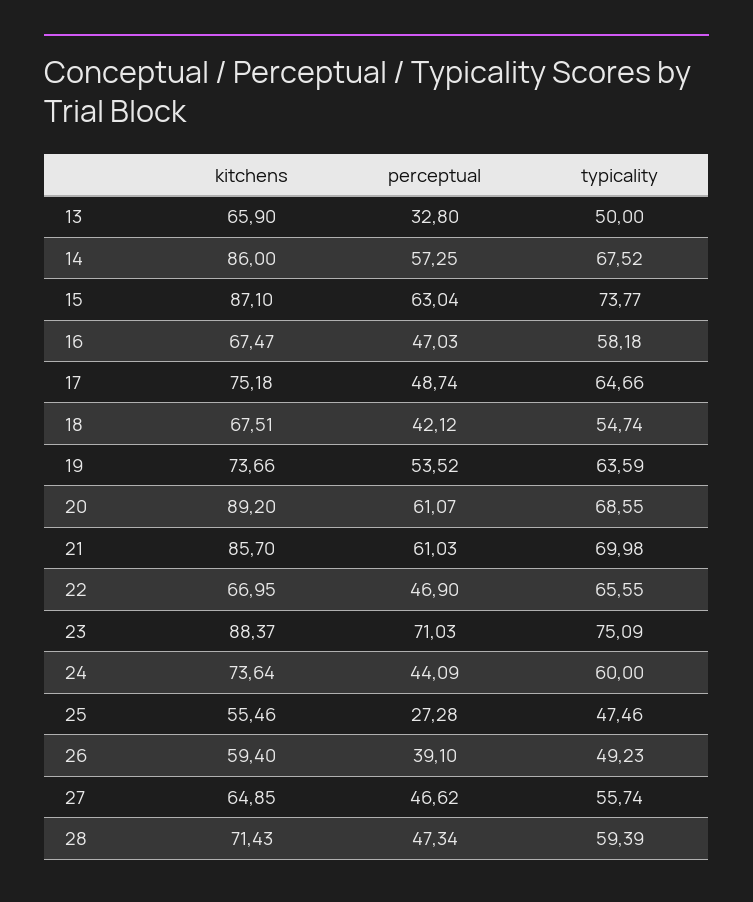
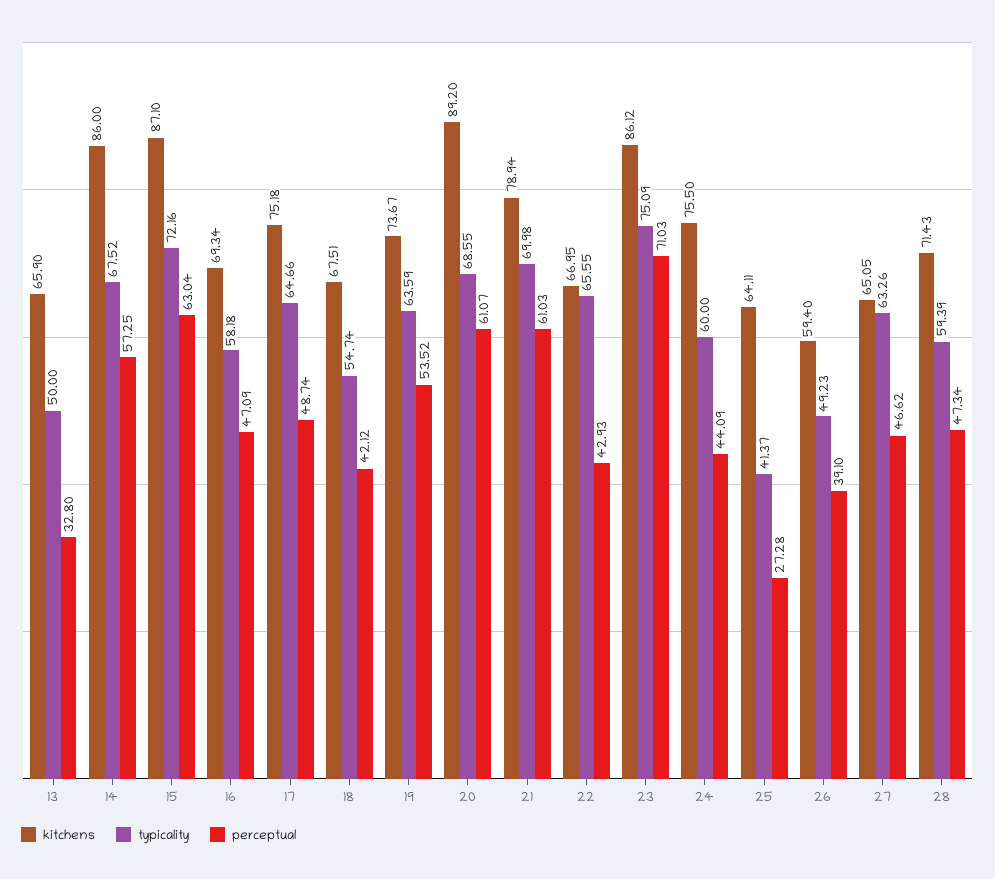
  {
    "kitchens": {
      "13": 65.9,
      "14": 86,
      "15": 87.1,
-     "16": 67.47,
+     "16": 69.34,
      "17": 75.18,
      "18": 67.51,
-     "19": 73.66,
+     "19": 73.67,
      "20": 89.2,
-     "21": 85.7,
+     "21": 78.94,
      "22": 66.95,
-     "23": 88.37,
+     "23": 86.12,
-     "24": 73.64,
+     "24": 75.5,
-     "25": 55.46,
+     "25": 64.11,
      "26": 59.4,
-     "27": 64.85,
+     "27": 65.05,
      "28": 71.43
    },
    "perceptual": {
      "13": 32.8,
      "14": 57.25,
      "15": 63.04,
-     "16": 47.03,
+     "16": 47.09,
      "17": 48.74,
      "18": 42.12,
      "19": 53.52,
      "20": 61.07,
      "21": 61.03,
-     "22": 46.9,
+     "22": 42.93,
      "23": 71.03,
      "24": 44.09,
      "25": 27.28,
      "26": 39.1,
      "27": 46.62,
      "28": 47.34
    },
    "typicality": {
      "13": 50,
      "14": 67.52,
-     "15": 73.77,
+     "15": 72.16,
      "16": 58.18,
      "17": 64.66,
      "18": 54.74,
      "19": 63.59,
      "20": 68.55,
      "21": 69.98,
      "22": 65.55,
      "23": 75.09,
      "24": 60,
-     "25": 47.46,
+     "25": 41.37,
      "26": 49.23,
-     "27": 55.74,
+     "27": 63.26,
      "28": 59.39
    }
  }

